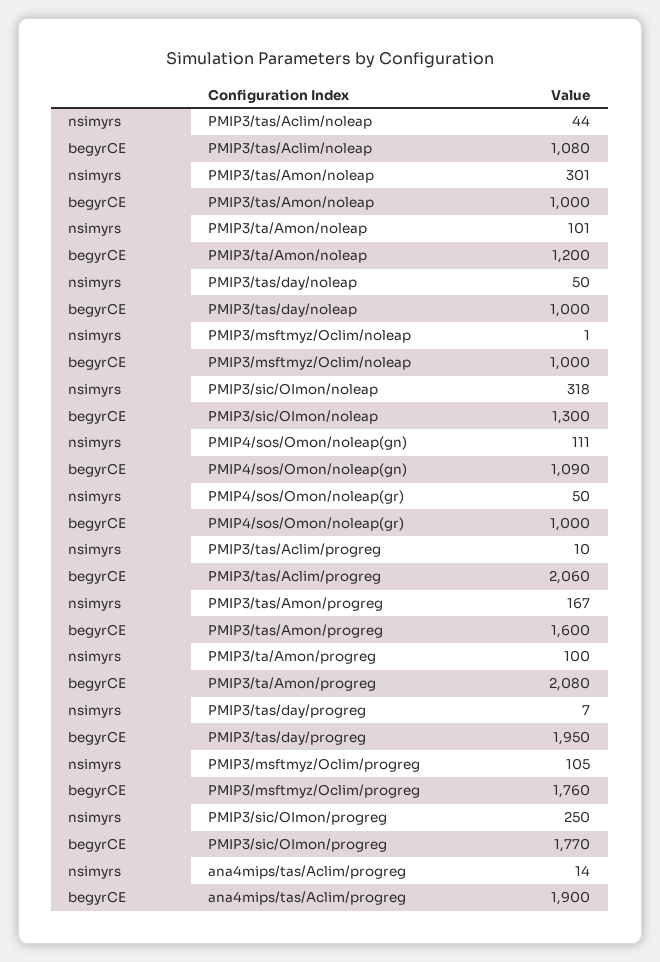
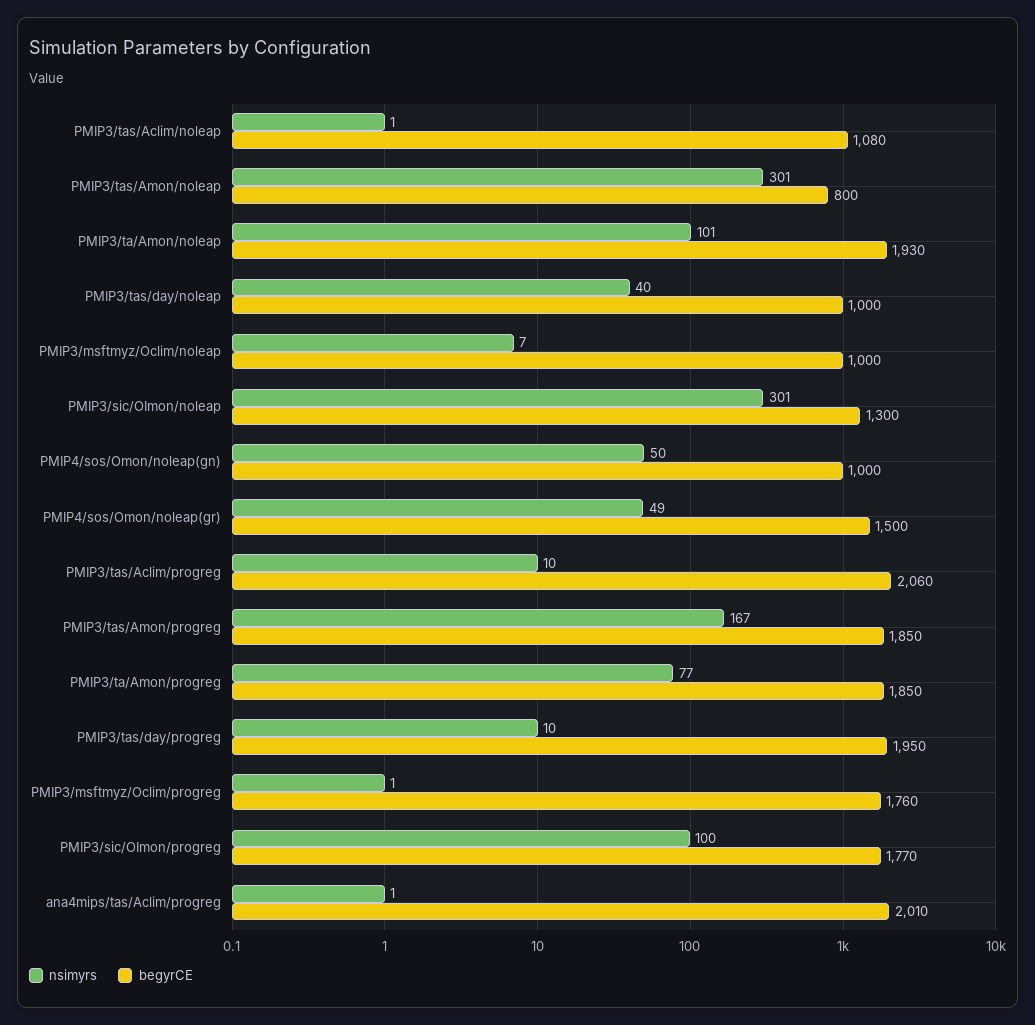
  {
    "nsimyrs": {
-     "PMIP3/tas/Aclim/noleap": 44,
+     "PMIP3/tas/Aclim/noleap": 1,
      "PMIP3/tas/Amon/noleap": 301,
      "PMIP3/ta/Amon/noleap": 101,
-     "PMIP3/tas/day/noleap": 50,
+     "PMIP3/tas/day/noleap": 40,
-     "PMIP3/msftmyz/Oclim/noleap": 1,
+     "PMIP3/msftmyz/Oclim/noleap": 7,
-     "PMIP3/sic/OImon/noleap": 318,
+     "PMIP3/sic/OImon/noleap": 301,
-     "PMIP4/sos/Omon/noleap(gn)": 111,
+     "PMIP4/sos/Omon/noleap(gn)": 50,
-     "PMIP4/sos/Omon/noleap(gr)": 50,
+     "PMIP4/sos/Omon/noleap(gr)": 49,
      "PMIP3/tas/Aclim/progreg": 10,
      "PMIP3/tas/Amon/progreg": 167,
-     "PMIP3/ta/Amon/progreg": 100,
+     "PMIP3/ta/Amon/progreg": 77,
-     "PMIP3/tas/day/progreg": 7,
+     "PMIP3/tas/day/progreg": 10,
-     "PMIP3/msftmyz/Oclim/progreg": 105,
+     "PMIP3/msftmyz/Oclim/progreg": 1,
-     "PMIP3/sic/OImon/progreg": 250,
+     "PMIP3/sic/OImon/progreg": 100,
-     "ana4mips/tas/Aclim/progreg": 14
+     "ana4mips/tas/Aclim/progreg": 1
    },
    "begyrCE": {
      "PMIP3/tas/Aclim/noleap": 1080,
-     "PMIP3/tas/Amon/noleap": 1000,
+     "PMIP3/tas/Amon/noleap": 800,
-     "PMIP3/ta/Amon/noleap": 1200,
+     "PMIP3/ta/Amon/noleap": 1930,
      "PMIP3/tas/day/noleap": 1000,
      "PMIP3/msftmyz/Oclim/noleap": 1000,
      "PMIP3/sic/OImon/noleap": 1300,
-     "PMIP4/sos/Omon/noleap(gn)": 1090,
+     "PMIP4/sos/Omon/noleap(gn)": 1000,
-     "PMIP4/sos/Omon/noleap(gr)": 1000,
+     "PMIP4/sos/Omon/noleap(gr)": 1500,
      "PMIP3/tas/Aclim/progreg": 2060,
-     "PMIP3/tas/Amon/progreg": 1600,
+     "PMIP3/tas/Amon/progreg": 1850,
-     "PMIP3/ta/Amon/progreg": 2080,
+     "PMIP3/ta/Amon/progreg": 1850,
      "PMIP3/tas/day/progreg": 1950,
      "PMIP3/msftmyz/Oclim/progreg": 1760,
      "PMIP3/sic/OImon/progreg": 1770,
-     "ana4mips/tas/Aclim/progreg": 1900
+     "ana4mips/tas/Aclim/progreg": 2010
    }
  }

